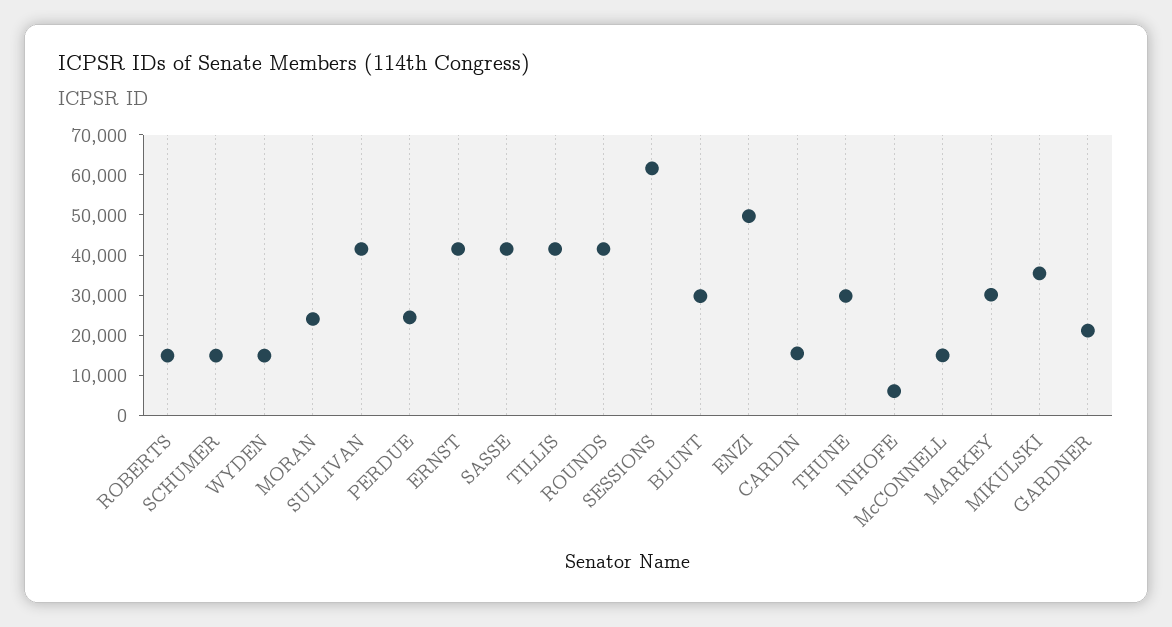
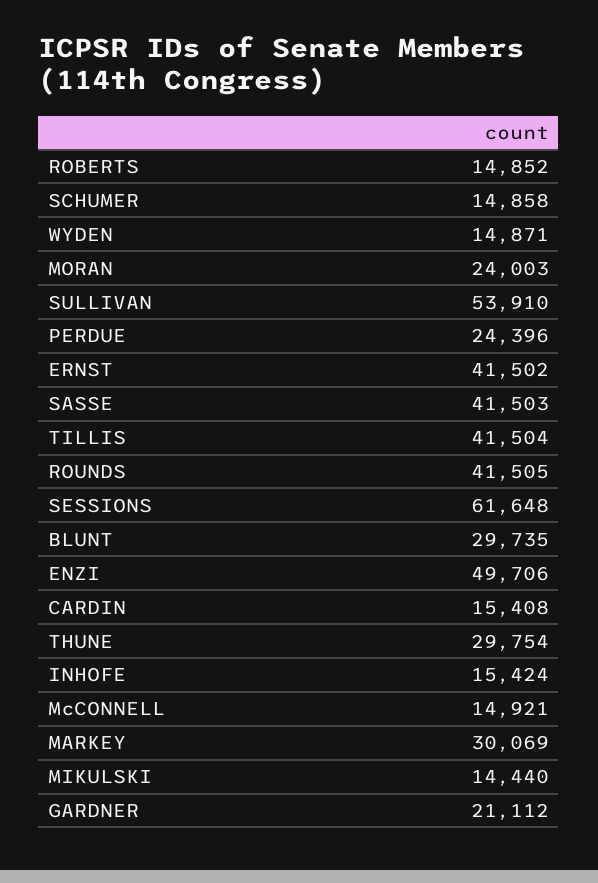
  {
    "ROBERTS": 14852,
    "SCHUMER": 14858,
    "WYDEN": 14871,
    "MORAN": 24003,
-   "SULLIVAN": 42000,
+   "SULLIVAN": 53910,
    "PERDUE": 24396,
    "ERNST": 41502,
    "SASSE": 41503,
    "TILLIS": 41504,
    "ROUNDS": 41505,
    "SESSIONS": 61648,
    "BLUNT": 29735,
    "ENZI": 49706,
    "CARDIN": 15408,
    "THUNE": 29754,
-   "INHOFE": 6000,
+   "INHOFE": 15424,
    "McCONNELL": 14921,
    "MARKEY": 30069,
-   "MIKULSKI": 36000,
+   "MIKULSKI": 14440,
    "GARDNER": 21112
  }

